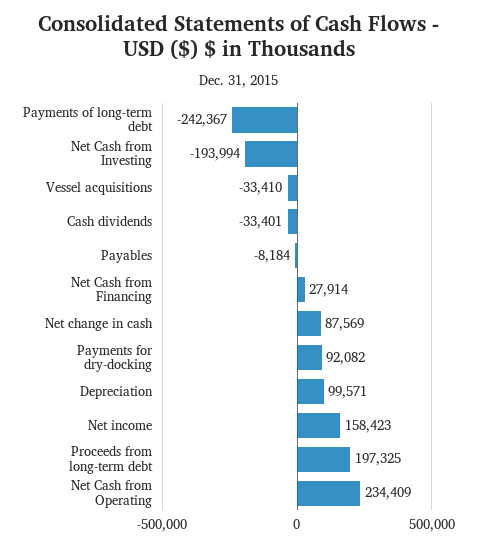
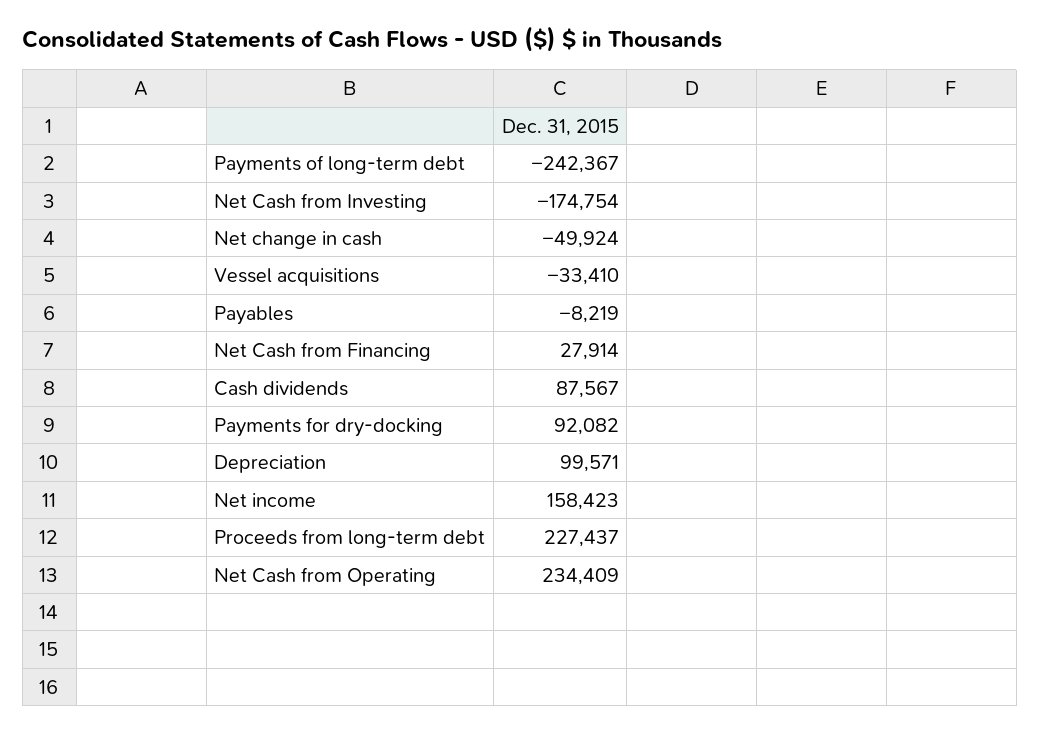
  {
    "Payments of long-term debt": -242367,
-   "Net Cash from Investing": -193994,
+   "Net Cash from Investing": -174754,
    "Vessel acquisitions": -33410,
-   "Cash dividends": -33401,
+   "Cash dividends": 87567,
-   "Payables": -8184,
+   "Payables": -8219,
    "Net Cash from Financing": 27914,
-   "Net change in cash": 87569,
+   "Net change in cash": -49924,
    "Payments for dry-docking": 92082,
    "Depreciation": 99571,
    "Net income": 158423,
-   "Proceeds from long-term debt": 197325,
+   "Proceeds from long-term debt": 227437,
    "Net Cash from Operating": 234409
  }

